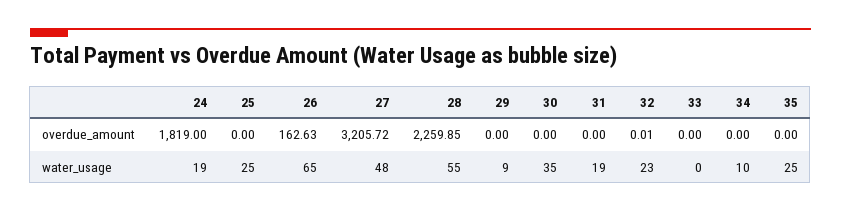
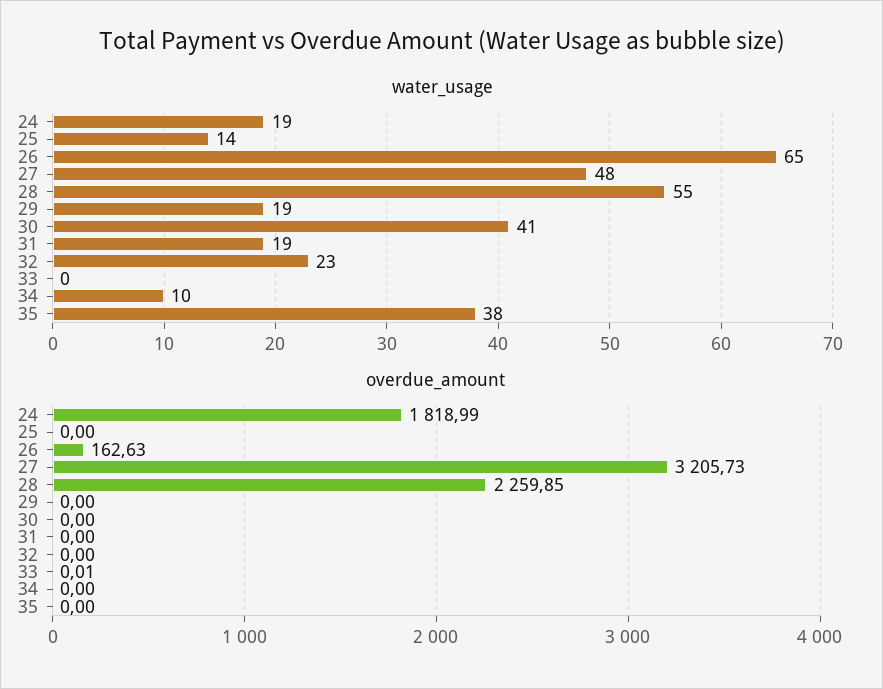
  {
    "overdue_amount": {
-     "24": 1819,
+     "24": 1818.99,
      "25": 0,
      "26": 162.63,
-     "27": 3205.72,
+     "27": 3205.73,
      "28": 2259.85,
      "29": 0,
      "30": 0,
      "31": 0,
-     "32": 0.01,
+     "32": 0,
-     "33": 0,
+     "33": 0.01,
      "34": 0,
      "35": 0
    },
    "water_usage": {
      "24": 19,
-     "25": 25,
+     "25": 14,
      "26": 65,
      "27": 48,
      "28": 55,
-     "29": 9,
+     "29": 19,
-     "30": 35,
+     "30": 41,
      "31": 19,
      "32": 23,
      "33": 0,
      "34": 10,
-     "35": 25
+     "35": 38
    }
  }

